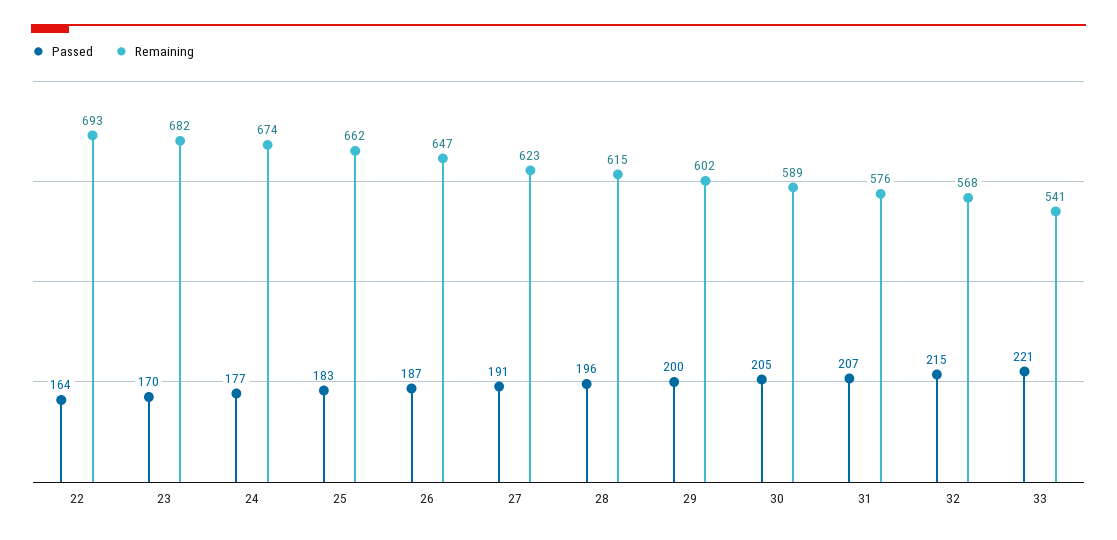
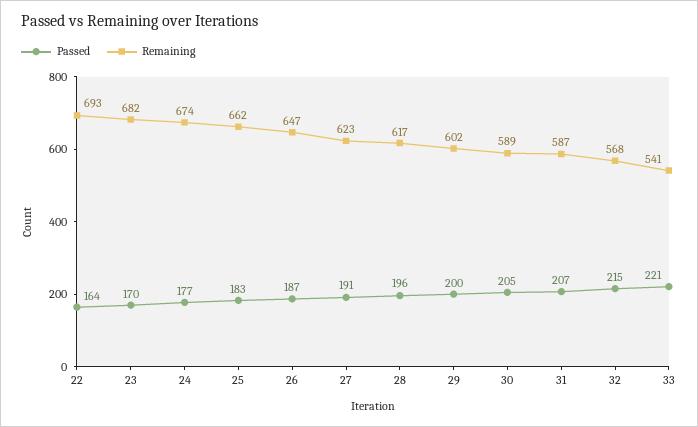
  {
    "Passed": {
      "22": 164,
      "23": 170,
      "24": 177,
      "25": 183,
      "26": 187,
      "27": 191,
      "28": 196,
      "29": 200,
      "30": 205,
      "31": 207,
      "32": 215,
      "33": 221
    },
    "Remaining": {
      "22": 693,
      "23": 682,
      "24": 674,
      "25": 662,
      "26": 647,
      "27": 623,
-     "28": 615,
+     "28": 617,
      "29": 602,
      "30": 589,
-     "31": 576,
+     "31": 587,
      "32": 568,
      "33": 541
    }
  }

